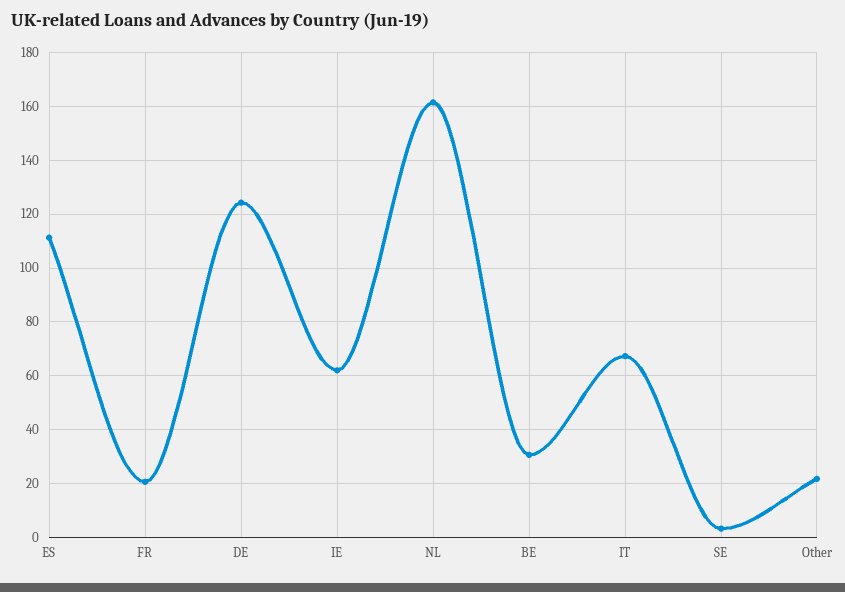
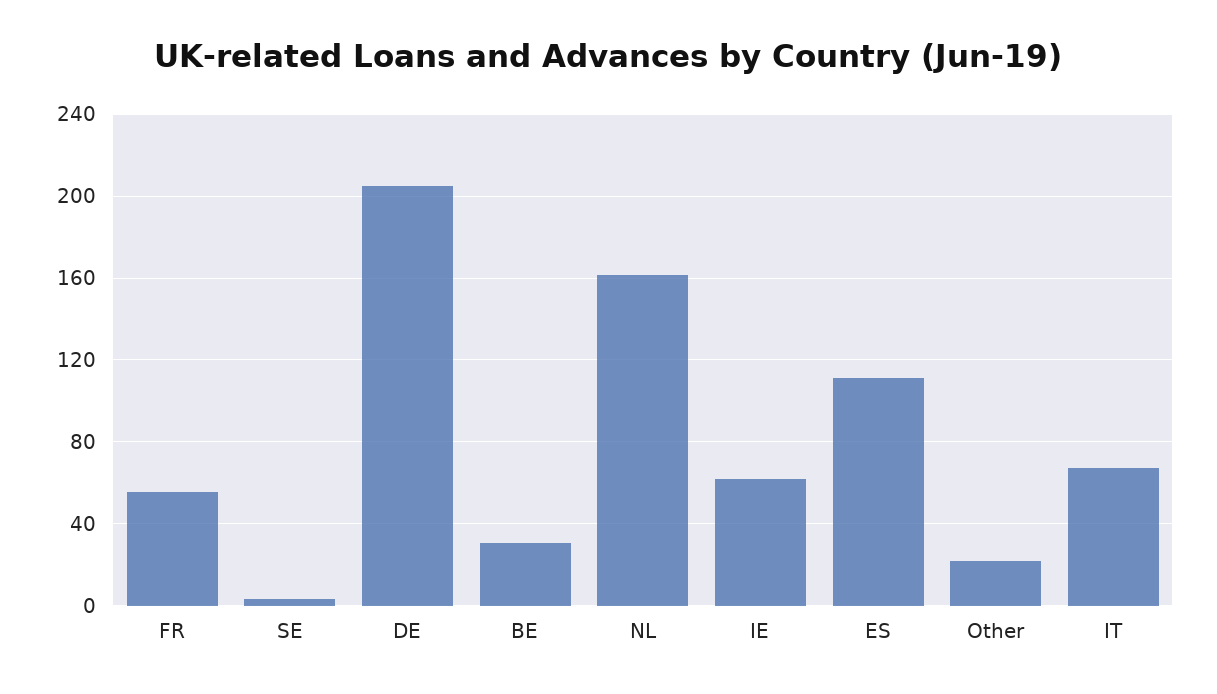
  {
    "ES": 112.5,
-   "FR": 20,
+   "FR": 55,
-   "DE": 125,
+   "DE": 205,
    "IE": 62.5,
    "NL": 162.5,
    "BE": 30,
    "IT": 67.5,
    "SE": 2.5,
    "Other": 22.5
  }

